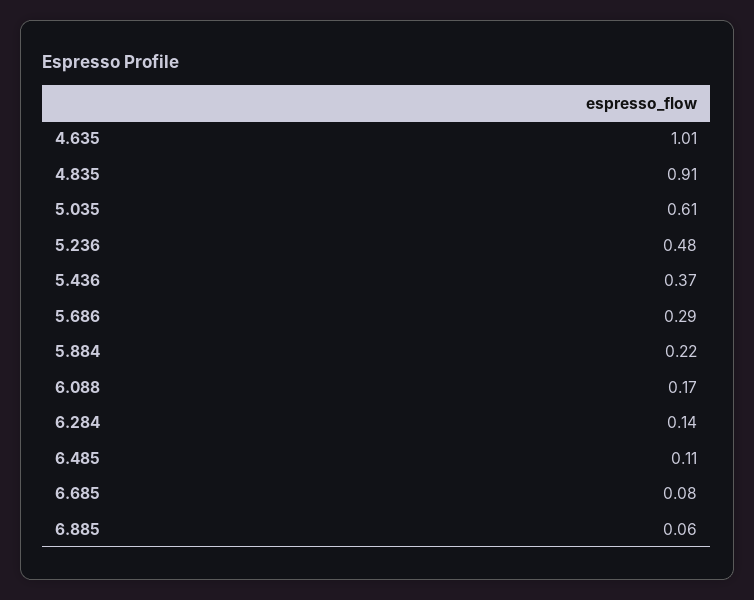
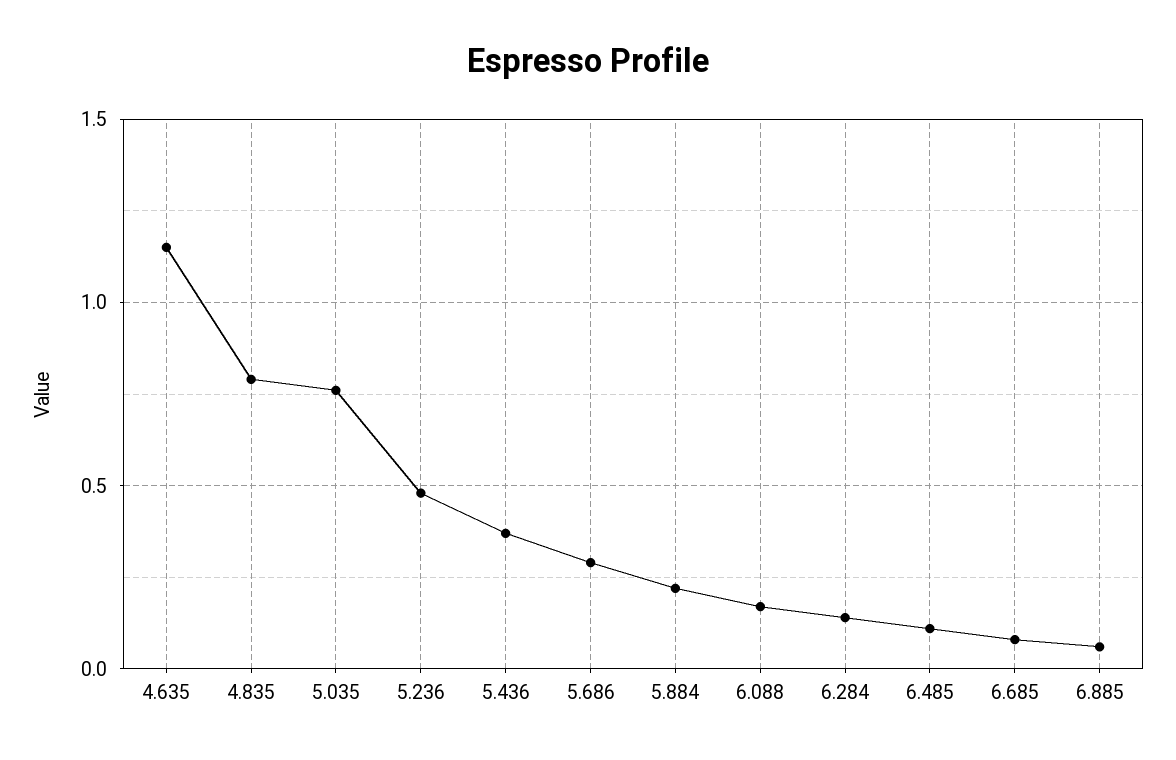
  {
-   "4.635": 1.01,
+   "4.635": 1.15,
-   "4.835": 0.91,
+   "4.835": 0.8,
-   "5.035": 0.61,
+   "5.035": 0.75,
    "5.236": 0.48,
    "5.436": 0.37,
    "5.686": 0.29,
    "5.884": 0.22,
    "6.088": 0.17,
    "6.284": 0.14,
    "6.485": 0.11,
    "6.685": 0.08,
    "6.885": 0.06
  }

